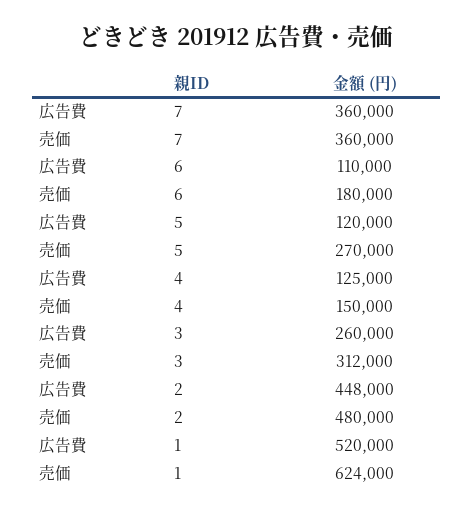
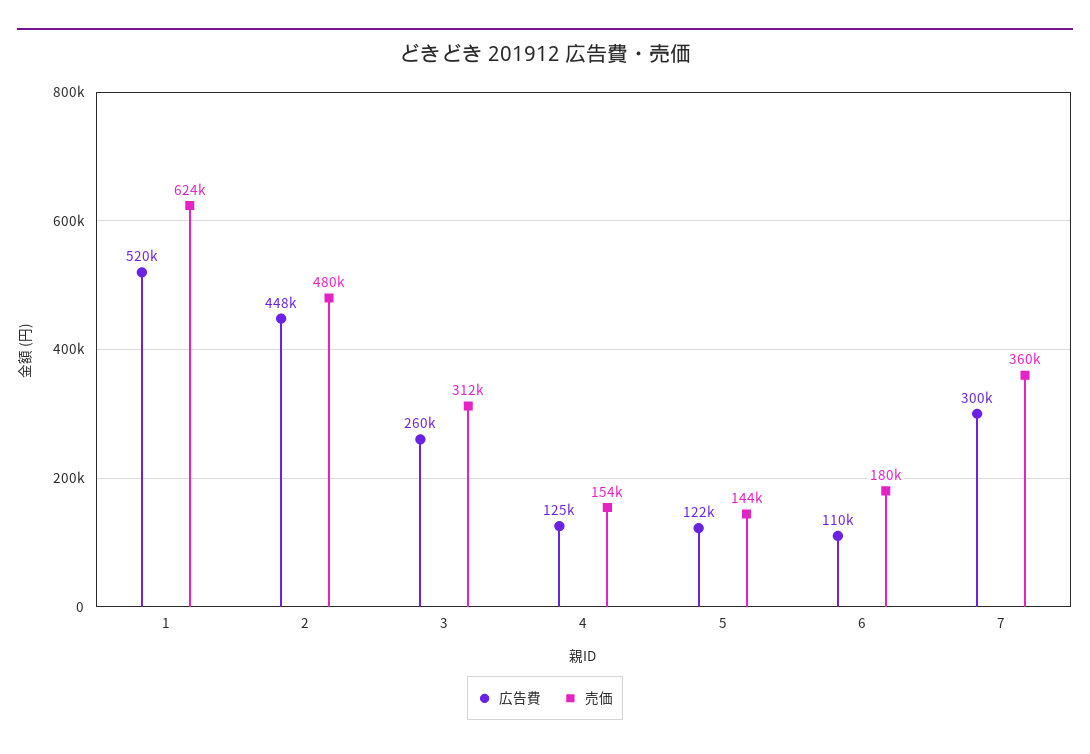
  {
    "広告費": {
-     "7": 360000,
+     "7": 300000,
      "6": 110000,
-     "5": 120000,
+     "5": 122000,
      "4": 125000,
      "3": 260000,
      "2": 448000,
      "1": 520000
    },
    "売価": {
      "7": 360000,
      "6": 180000,
-     "5": 270000,
+     "5": 144000,
-     "4": 150000,
+     "4": 154000,
      "3": 312000,
      "2": 480000,
      "1": 624000
    }
  }

